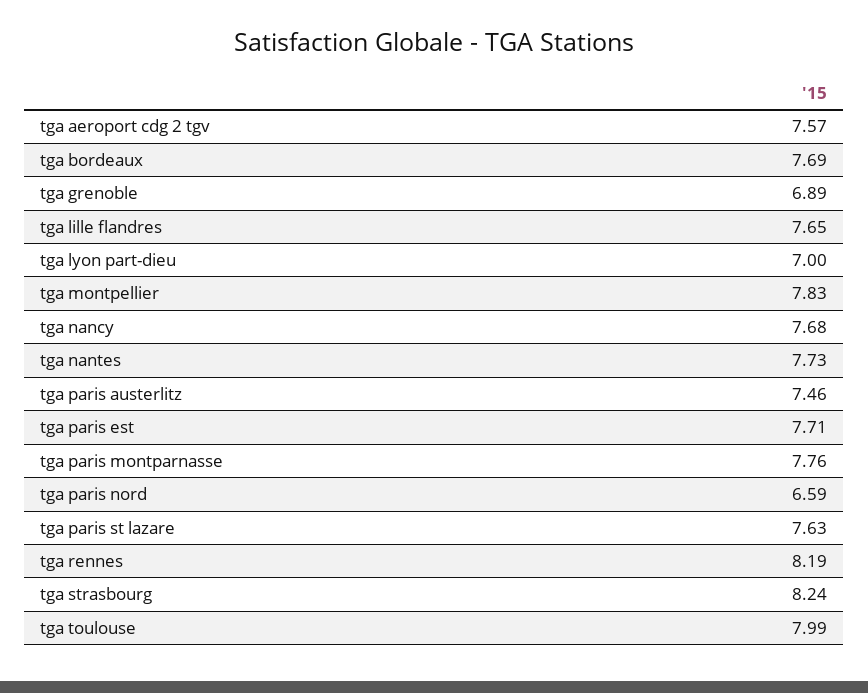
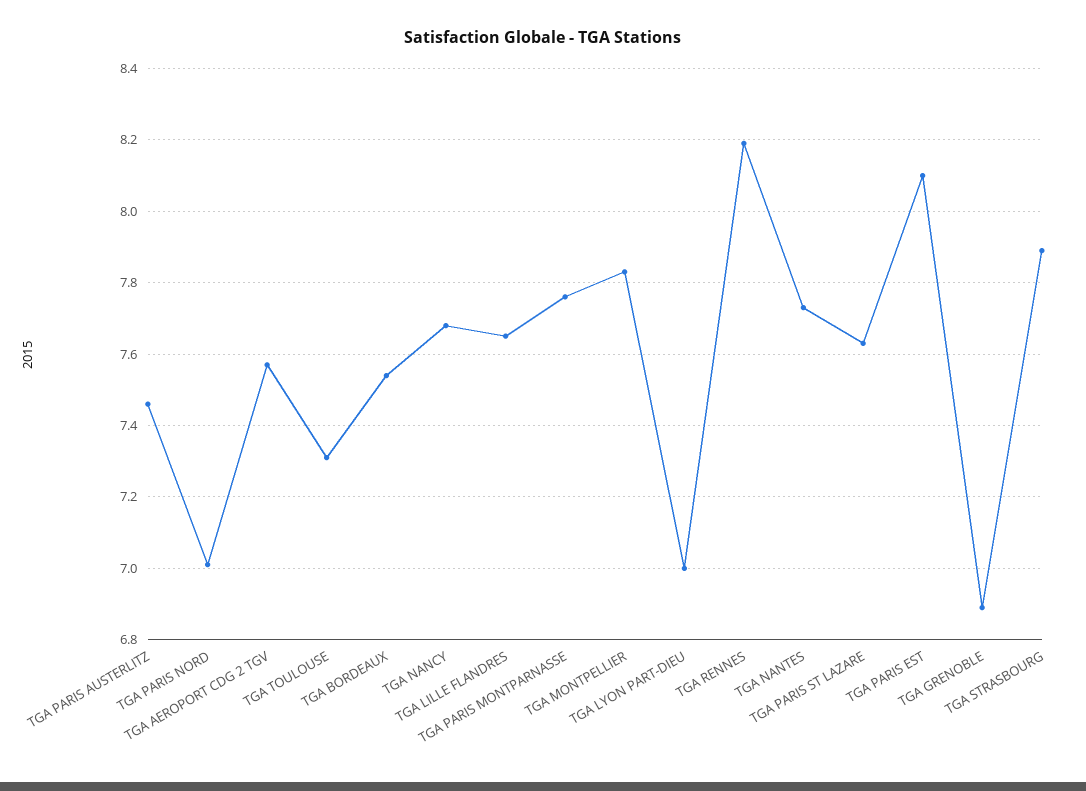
  {
    "tga aeroport cdg 2 tgv": 7.57,
-   "tga bordeaux": 7.69,
+   "tga bordeaux": 7.55,
    "tga grenoble": 6.89,
    "tga lille flandres": 7.65,
    "tga lyon part-dieu": 7,
    "tga montpellier": 7.83,
    "tga nancy": 7.68,
    "tga nantes": 7.73,
    "tga paris austerlitz": 7.46,
-   "tga paris est": 7.71,
+   "tga paris est": 8.1,
    "tga paris montparnasse": 7.76,
-   "tga paris nord": 6.59,
+   "tga paris nord": 7,
    "tga paris st lazare": 7.63,
    "tga rennes": 8.19,
-   "tga strasbourg": 8.24,
+   "tga strasbourg": 7.9,
-   "tga toulouse": 7.99
+   "tga toulouse": 7.3
  }

